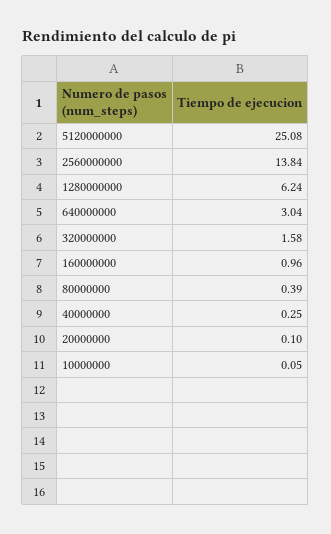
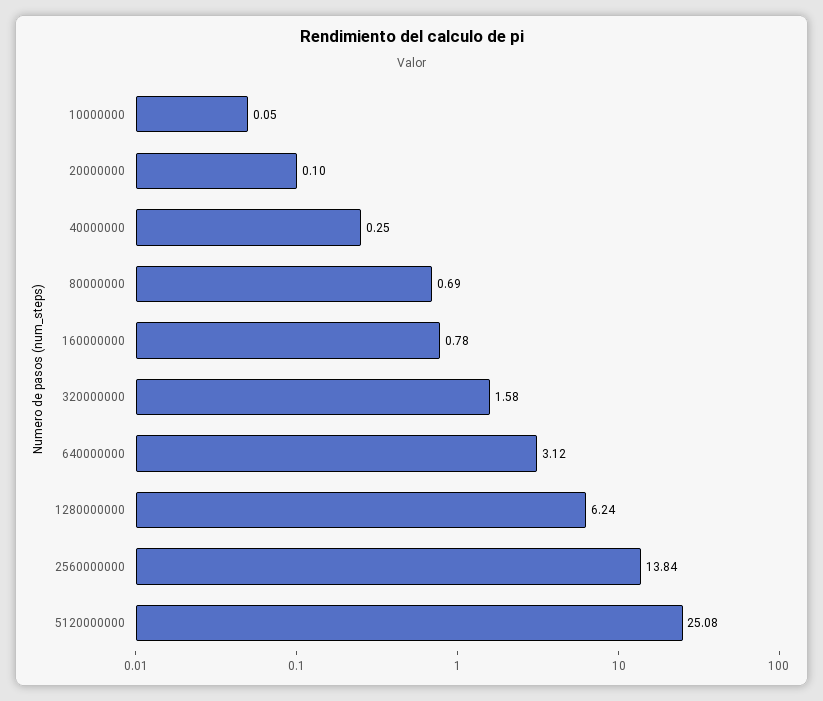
  {
    "5120000000": 25.08,
    "2560000000": 13.84,
    "1280000000": 6.24,
-   "640000000": 3.04,
+   "640000000": 3.12,
    "320000000": 1.58,
-   "160000000": 0.96,
+   "160000000": 0.78,
-   "80000000": 0.39,
+   "80000000": 0.69,
    "40000000": 0.25,
    "20000000": 0.1,
    "10000000": 0.05
  }

